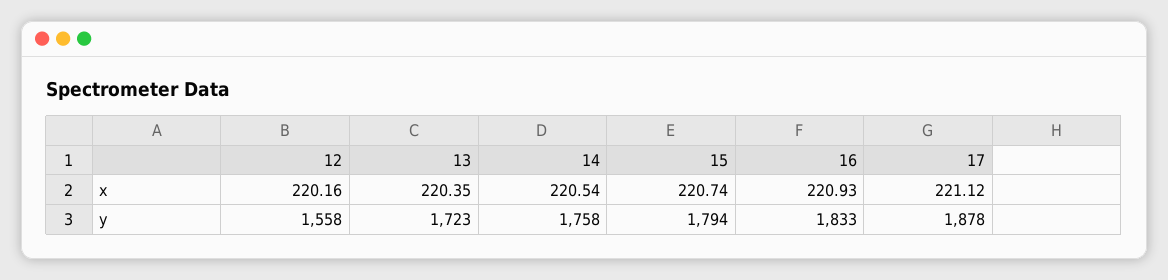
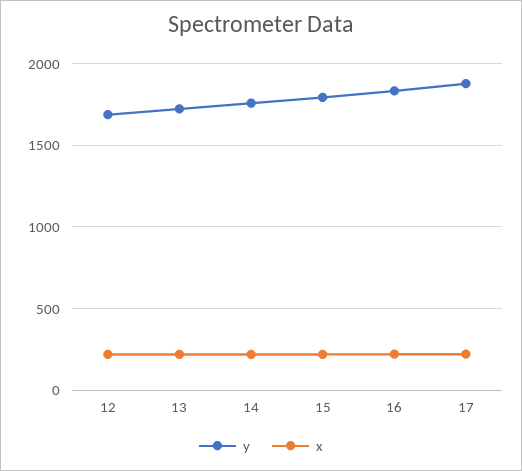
  {
    "x": {
      "12": 220.16,
      "13": 220.35,
      "14": 220.54,
      "15": 220.74,
      "16": 220.93,
      "17": 221.12
    },
    "y": {
-     "12": 1558,
+     "12": 1700,
      "13": 1723,
      "14": 1758,
      "15": 1794,
      "16": 1833,
      "17": 1878
    }
  }

